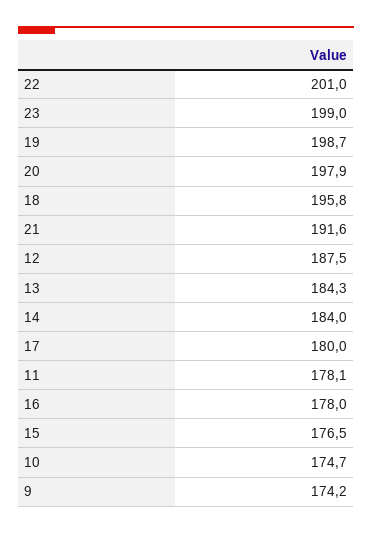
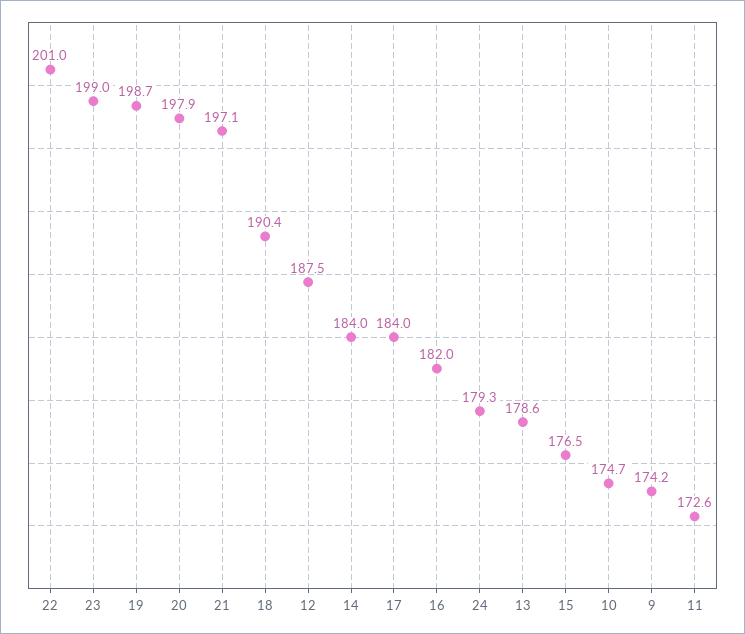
  {
    "22": 201,
    "23": 199,
    "19": 198.7,
    "20": 197.9,
-   "18": 195.8,
+   "18": 190.4,
-   "21": 191.6,
+   "21": 197.1,
    "12": 187.5,
-   "13": 184.3,
+   "13": 178.6,
    "14": 184,
-   "17": 180,
+   "17": 184,
-   "11": 178.1,
+   "11": 172.6,
-   "16": 178,
+   "16": 182,
    "15": 176.5,
    "10": 174.7,
-   "9": 174.2
+   "9": 174.2,
+   "24": 179.3
  }

